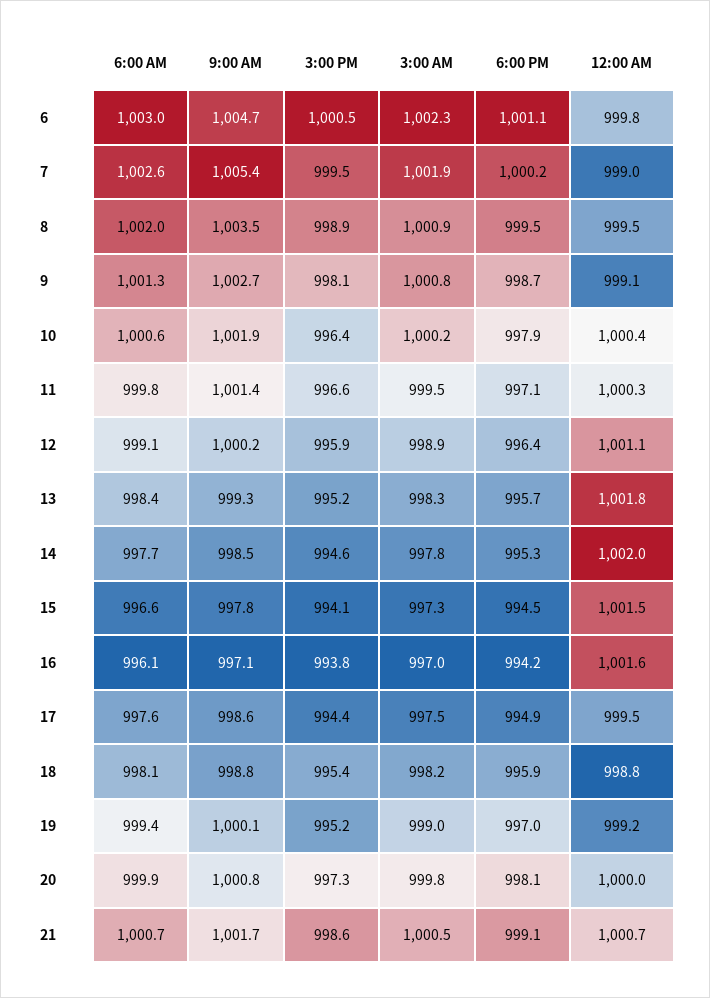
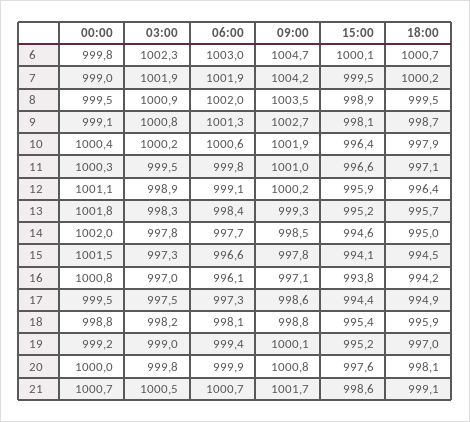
  {
    "6:00 AM": {
      "6": 1003,
-     "7": 1002.6,
+     "7": 1001.9,
      "8": 1002,
      "9": 1001.3,
      "10": 1000.6,
      "11": 999.8,
      "12": 999.1,
      "13": 998.4,
      "14": 997.7,
      "15": 996.6,
      "16": 996.1,
-     "17": 997.6,
+     "17": 997.3,
      "18": 998.1,
      "19": 999.4,
      "20": 999.9,
      "21": 1000.7
    },
    "9:00 AM": {
      "6": 1004.7,
-     "7": 1005.4,
+     "7": 1004.2,
      "8": 1003.5,
      "9": 1002.7,
      "10": 1001.9,
-     "11": 1001.4,
+     "11": 1001,
      "12": 1000.2,
      "13": 999.3,
      "14": 998.5,
      "15": 997.8,
      "16": 997.1,
      "17": 998.6,
      "18": 998.8,
      "19": 1000.1,
      "20": 1000.8,
      "21": 1001.7
    },
    "3:00 PM": {
-     "6": 1000.5,
+     "6": 1000.1,
      "7": 999.5,
      "8": 998.9,
      "9": 998.1,
      "10": 996.4,
      "11": 996.6,
      "12": 995.9,
      "13": 995.2,
      "14": 994.6,
      "15": 994.1,
      "16": 993.8,
      "17": 994.4,
      "18": 995.4,
      "19": 995.2,
-     "20": 997.3,
+     "20": 997.6,
      "21": 998.6
    },
    "3:00 AM": {
      "6": 1002.3,
      "7": 1001.9,
      "8": 1000.9,
      "9": 1000.8,
      "10": 1000.2,
      "11": 999.5,
      "12": 998.9,
      "13": 998.3,
      "14": 997.8,
      "15": 997.3,
      "16": 997,
      "17": 997.5,
      "18": 998.2,
      "19": 999,
      "20": 999.8,
      "21": 1000.5
    },
    "6:00 PM": {
-     "6": 1001.1,
+     "6": 1000.7,
      "7": 1000.2,
      "8": 999.5,
      "9": 998.7,
      "10": 997.9,
      "11": 997.1,
      "12": 996.4,
      "13": 995.7,
-     "14": 995.3,
+     "14": 995,
      "15": 994.5,
      "16": 994.2,
      "17": 994.9,
      "18": 995.9,
      "19": 997,
      "20": 998.1,
      "21": 999.1
    },
    "12:00 AM": {
      "6": 999.8,
      "7": 999,
      "8": 999.5,
      "9": 999.1,
      "10": 1000.4,
      "11": 1000.3,
      "12": 1001.1,
      "13": 1001.8,
      "14": 1002,
      "15": 1001.5,
-     "16": 1001.6,
+     "16": 1000.8,
      "17": 999.5,
      "18": 998.8,
      "19": 999.2,
      "20": 1000,
      "21": 1000.7
    }
  }

